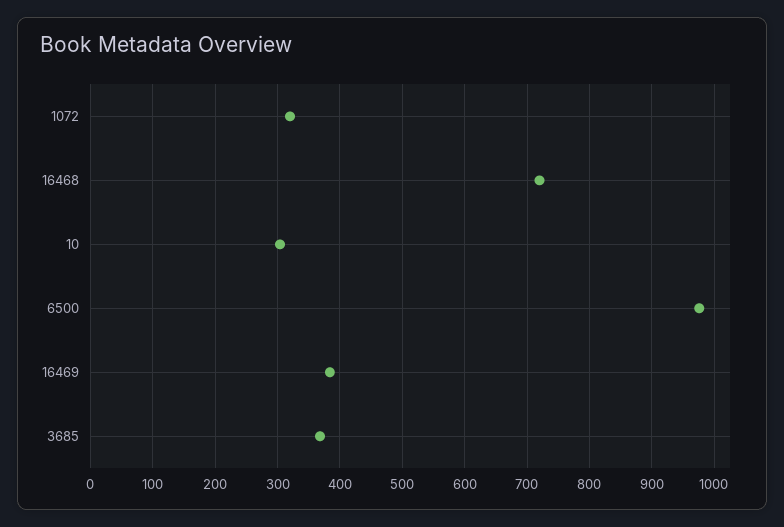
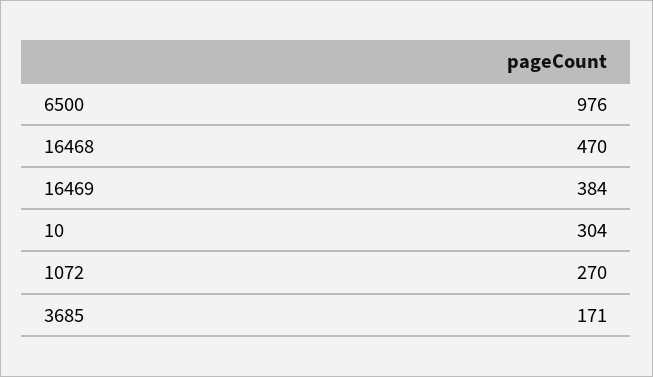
  {
-   "1072": 320,
+   "1072": 270,
-   "16468": 720,
+   "16468": 470,
    "10": 304,
    "6500": 976,
    "16469": 384,
-   "3685": 370
+   "3685": 171
  }

